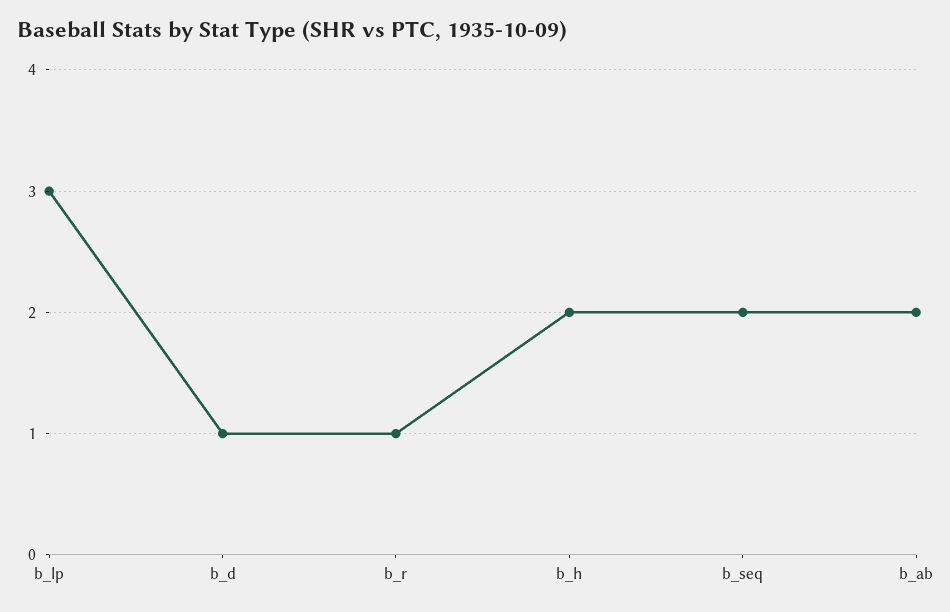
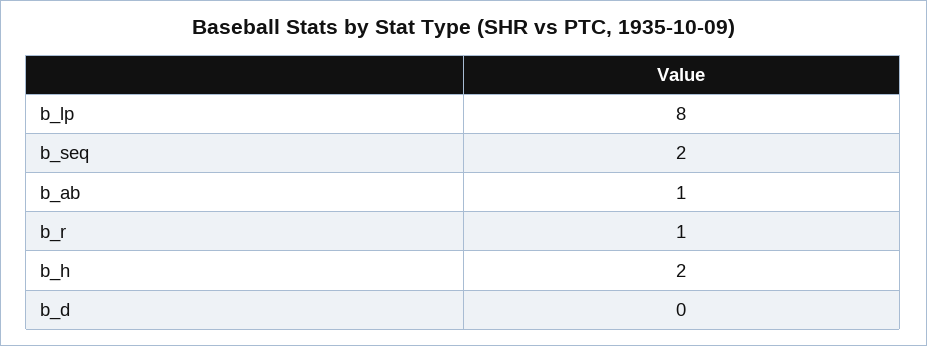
  {
-   "b_lp": 3,
+   "b_lp": 8,
-   "b_d": 1,
+   "b_d": 0,
    "b_r": 1,
    "b_h": 2,
    "b_seq": 2,
-   "b_ab": 2
+   "b_ab": 1
  }

